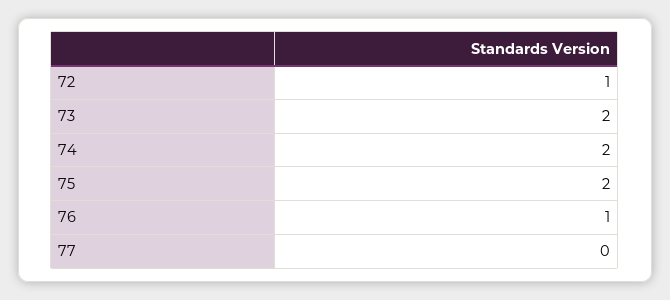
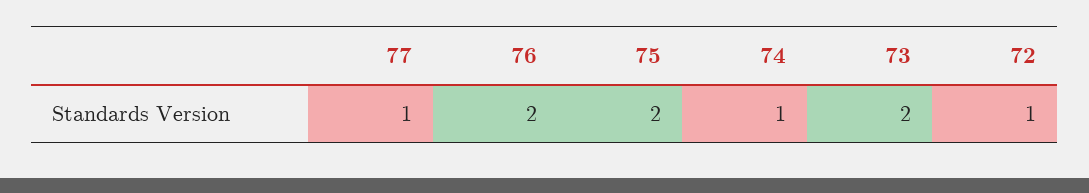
  {
    "72": 1,
    "73": 2,
-   "74": 2,
+   "74": 1,
    "75": 2,
-   "76": 1,
+   "76": 2,
-   "77": 0
+   "77": 1
  }

